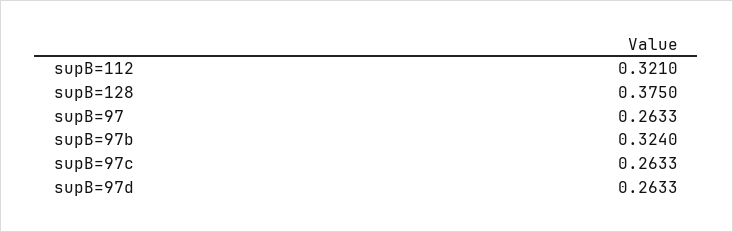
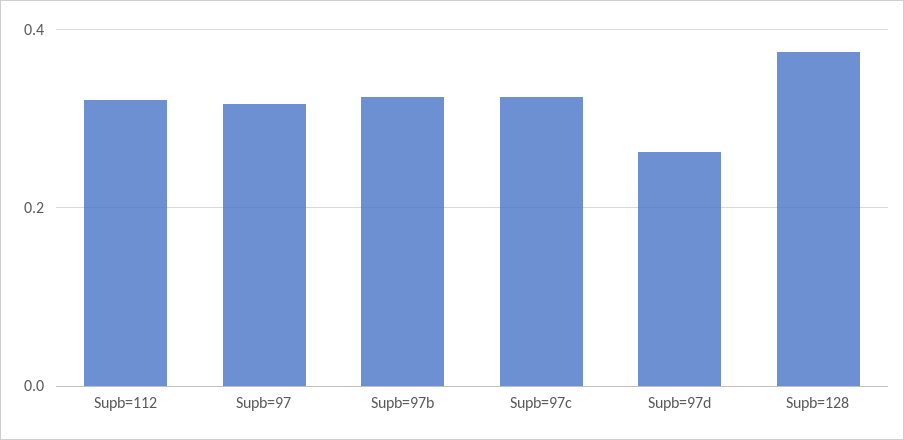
  {
    "supB=112": 0.321,
    "supB=128": 0.375,
-   "supB=97": 0.2633,
+   "supB=97": 0.32,
    "supB=97b": 0.324,
-   "supB=97c": 0.2633,
+   "supB=97c": 0.32,
    "supB=97d": 0.2633
  }

